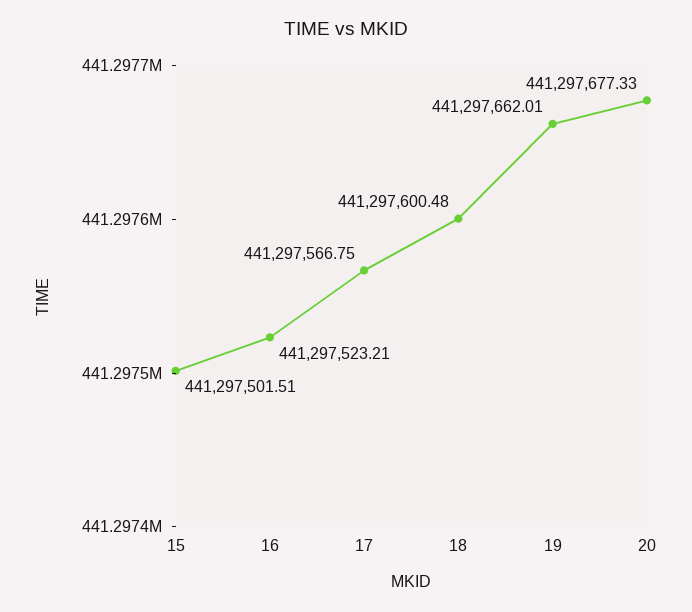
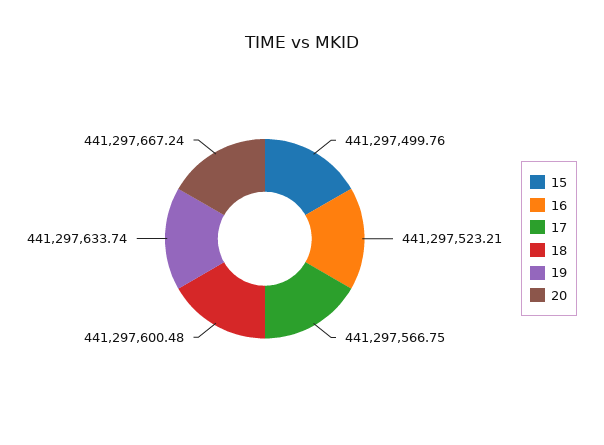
  {
-   "15": 441297501.51,
+   "15": 441297499.76,
    "16": 441297523.21,
    "17": 441297566.75,
    "18": 441297600.48,
-   "19": 441297662.01,
+   "19": 441297633.74,
-   "20": 441297677.33
+   "20": 441297667.24
  }

